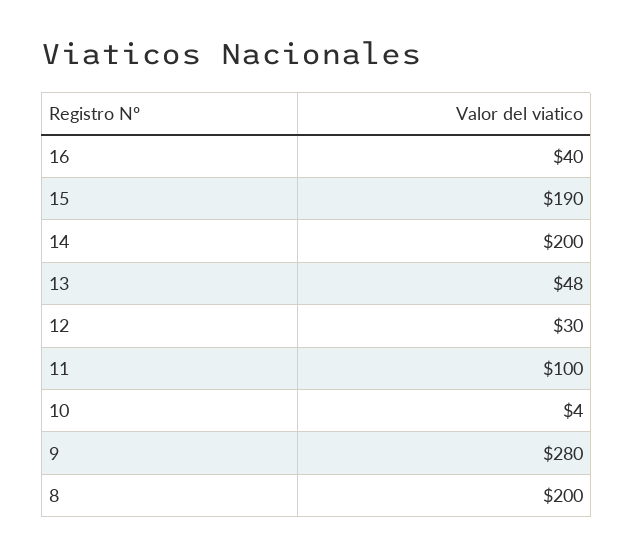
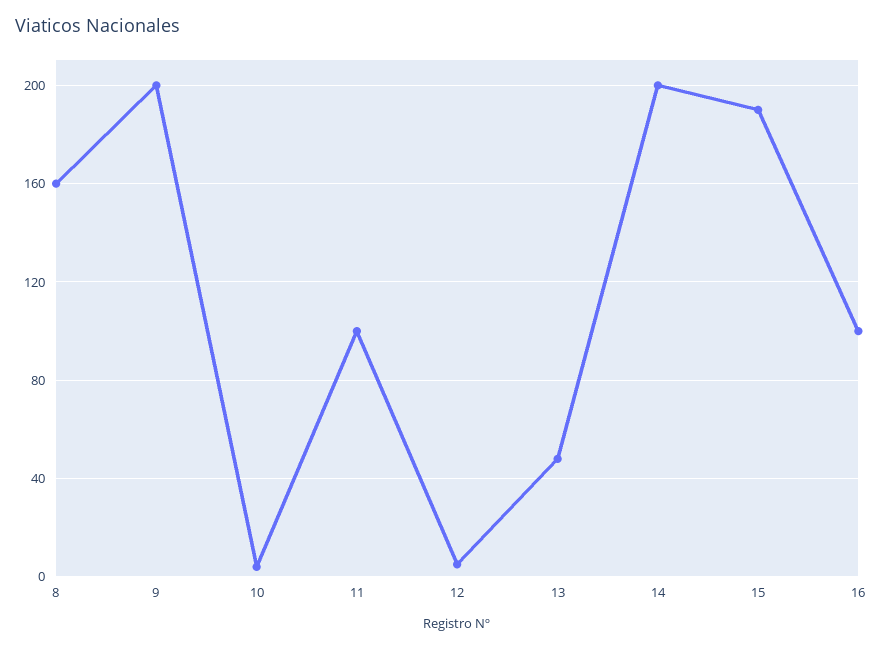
  {
-   "16": 40,
+   "16": 100,
    "15": 190,
    "14": 200,
    "13": 48,
-   "12": 30,
+   "12": 5,
    "11": 100,
    "10": 4,
-   "9": 280,
+   "9": 200,
-   "8": 200
+   "8": 160
  }

